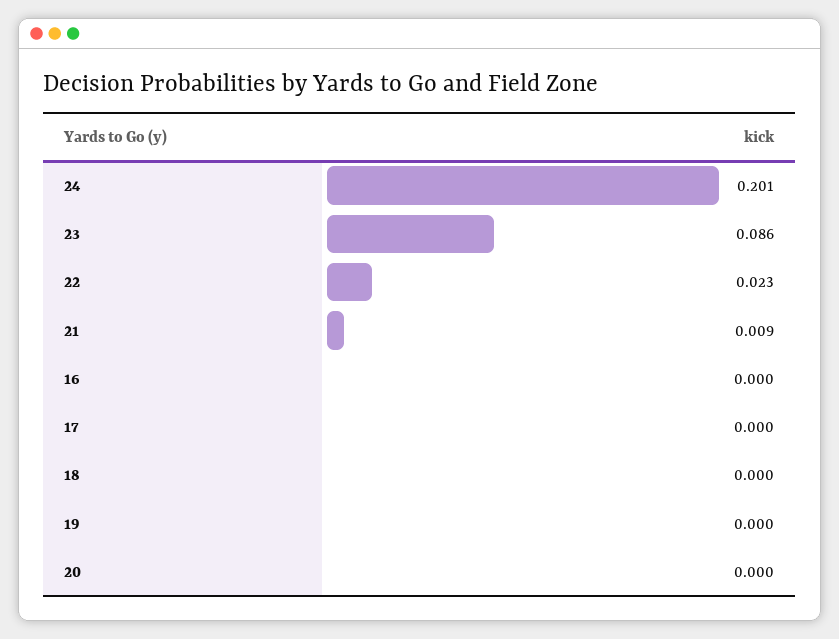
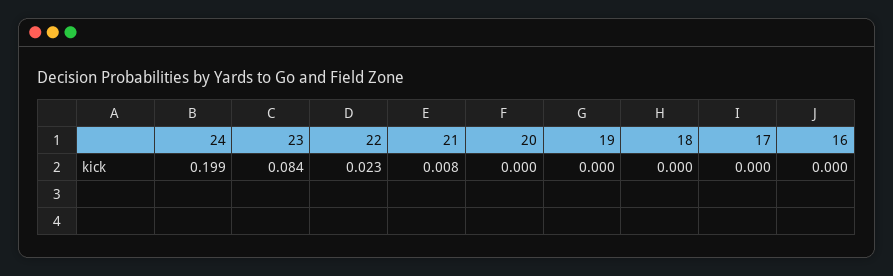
  {
-   "24": 0.201,
+   "24": 0.199,
-   "23": 0.086,
+   "23": 0.084,
    "22": 0.023,
-   "21": 0.009,
+   "21": 0.008,
    "16": 0,
    "17": 0,
    "18": 0,
    "19": 0,
    "20": 0
  }

